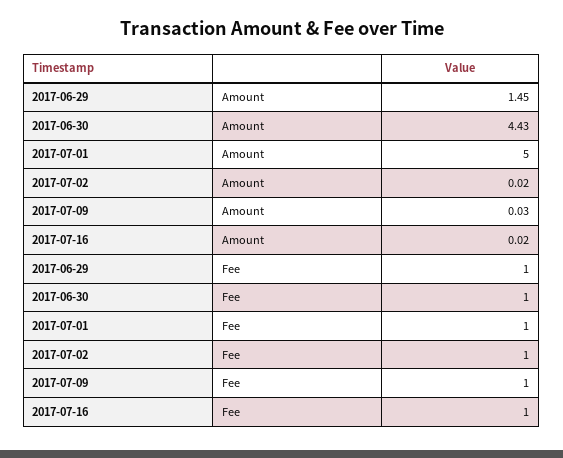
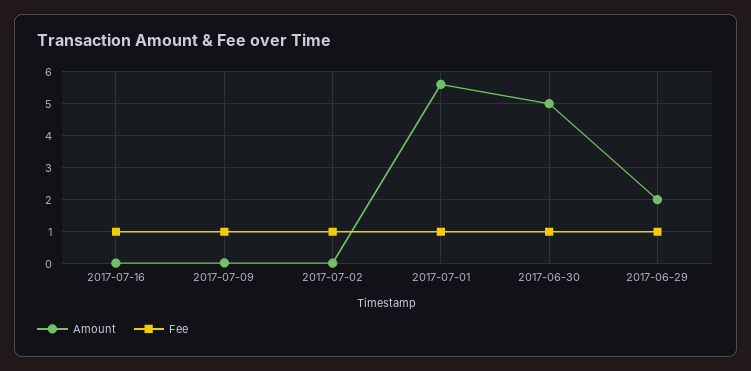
  {
    "Amount": {
-     "2017-06-29": 1.45,
+     "2017-06-29": 2,
-     "2017-06-30": 4.43,
+     "2017-06-30": 5,
-     "2017-07-01": 5,
+     "2017-07-01": 5.6,
      "2017-07-02": 0.02,
      "2017-07-09": 0.03,
      "2017-07-16": 0.02
    },
    "Fee": {
      "2017-06-29": 1,
      "2017-06-30": 1,
      "2017-07-01": 1,
      "2017-07-02": 1,
      "2017-07-09": 1,
      "2017-07-16": 1
    }
  }

